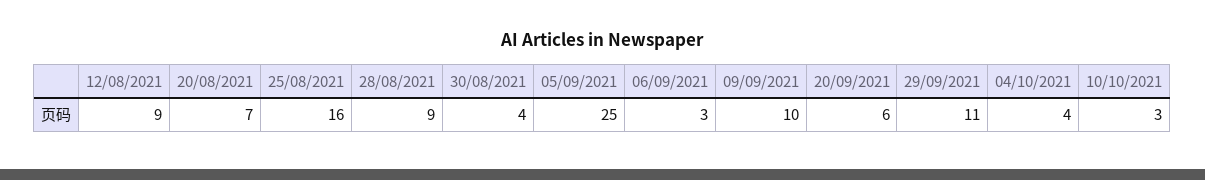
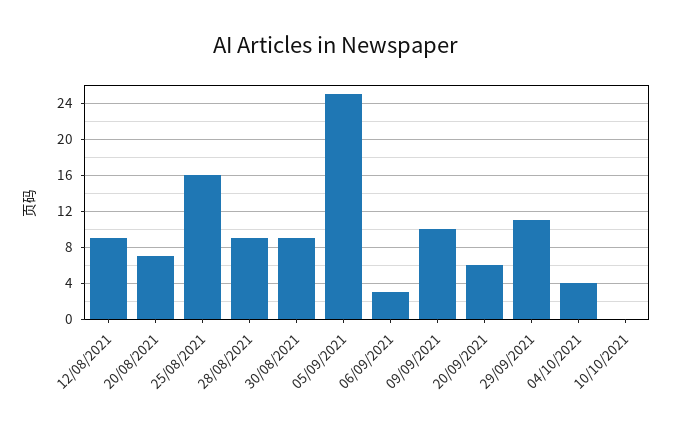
  {
    "12/08/2021": 9,
    "20/08/2021": 7,
    "25/08/2021": 16,
    "28/08/2021": 9,
-   "30/08/2021": 4,
+   "30/08/2021": 9,
    "05/09/2021": 25,
    "06/09/2021": 3,
    "09/09/2021": 10,
    "20/09/2021": 6,
    "29/09/2021": 11,
    "04/10/2021": 4,
-   "10/10/2021": 3
+   "10/10/2021": 0
  }

